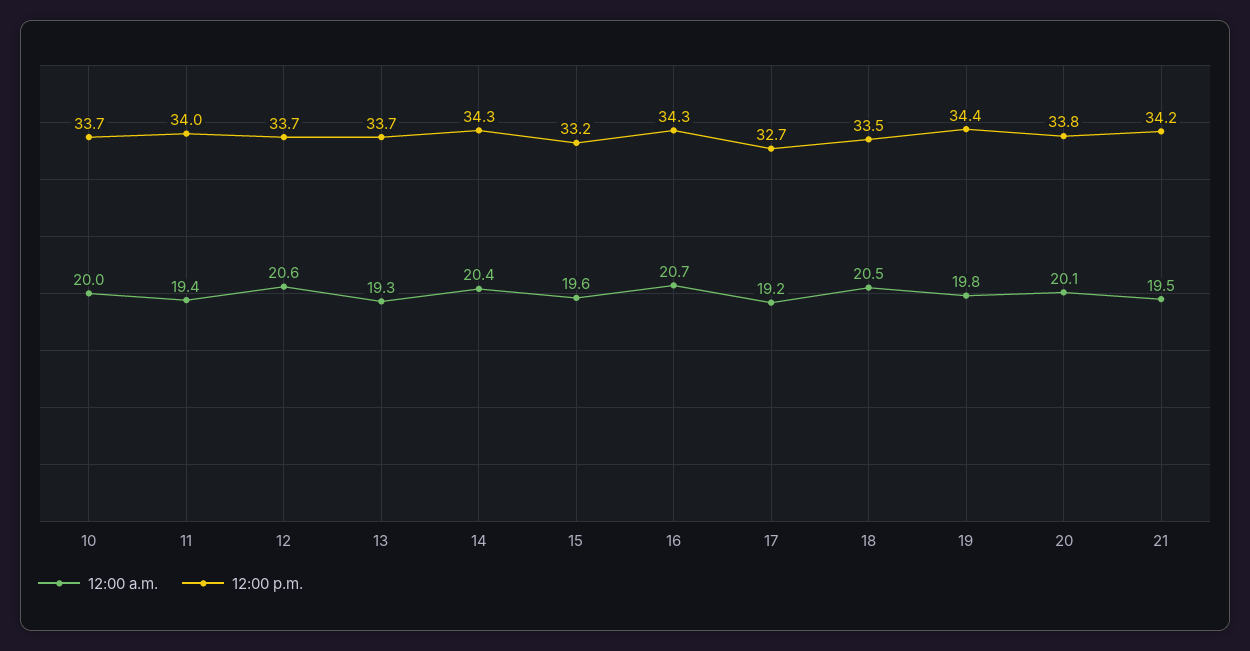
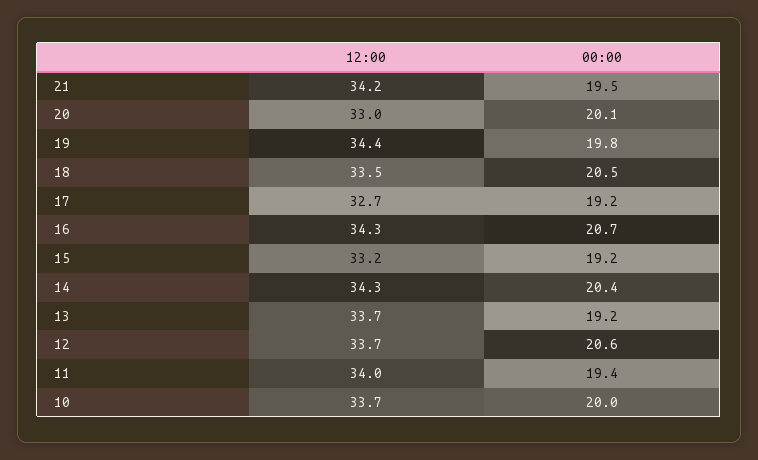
  {
    "12:00 a.m.": {
      "10": 20,
      "11": 19.4,
      "12": 20.6,
-     "13": 19.3,
+     "13": 19.2,
      "14": 20.4,
-     "15": 19.6,
+     "15": 19.2,
      "16": 20.7,
      "17": 19.2,
      "18": 20.5,
      "19": 19.8,
      "20": 20.1,
      "21": 19.5
    },
    "12:00 p.m.": {
      "10": 33.7,
      "11": 34,
      "12": 33.7,
      "13": 33.7,
      "14": 34.3,
      "15": 33.2,
      "16": 34.3,
      "17": 32.7,
      "18": 33.5,
      "19": 34.4,
-     "20": 33.8,
+     "20": 33,
      "21": 34.2
    }
  }

